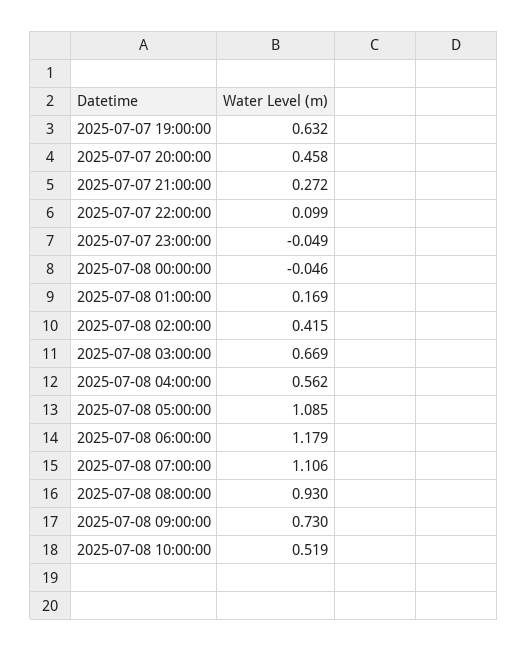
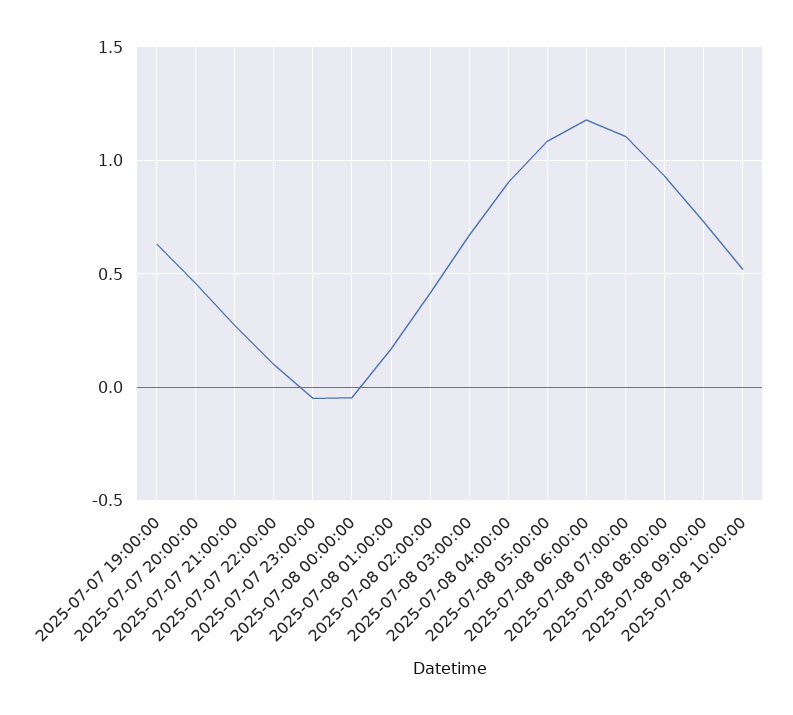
  {
    "2025-07-07 19:00:00": 0.632,
    "2025-07-07 20:00:00": 0.458,
    "2025-07-07 21:00:00": 0.272,
    "2025-07-07 22:00:00": 0.099,
    "2025-07-07 23:00:00": -0.049,
    "2025-07-08 00:00:00": -0.046,
    "2025-07-08 01:00:00": 0.169,
    "2025-07-08 02:00:00": 0.415,
    "2025-07-08 03:00:00": 0.669,
-   "2025-07-08 04:00:00": 0.562,
+   "2025-07-08 04:00:00": 0.9,
    "2025-07-08 05:00:00": 1.085,
    "2025-07-08 06:00:00": 1.179,
    "2025-07-08 07:00:00": 1.106,
    "2025-07-08 08:00:00": 0.93,
    "2025-07-08 09:00:00": 0.73,
    "2025-07-08 10:00:00": 0.519
  }

